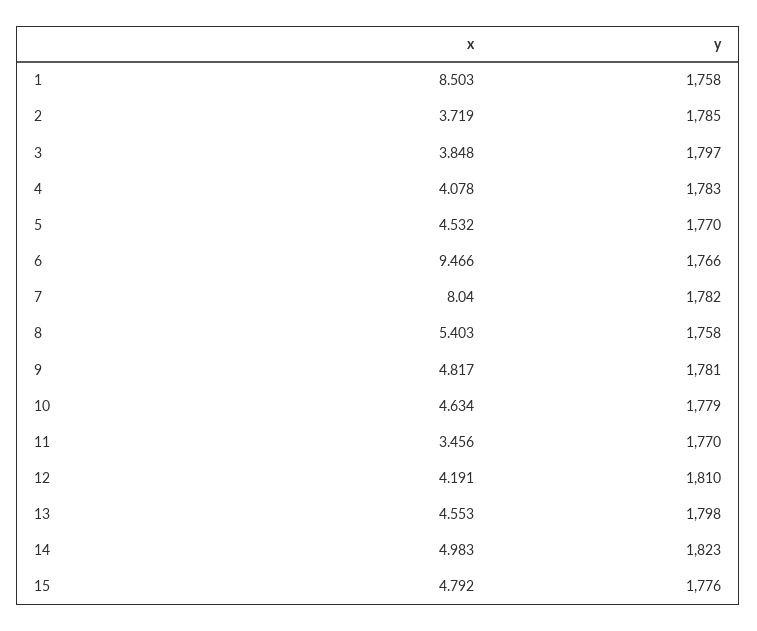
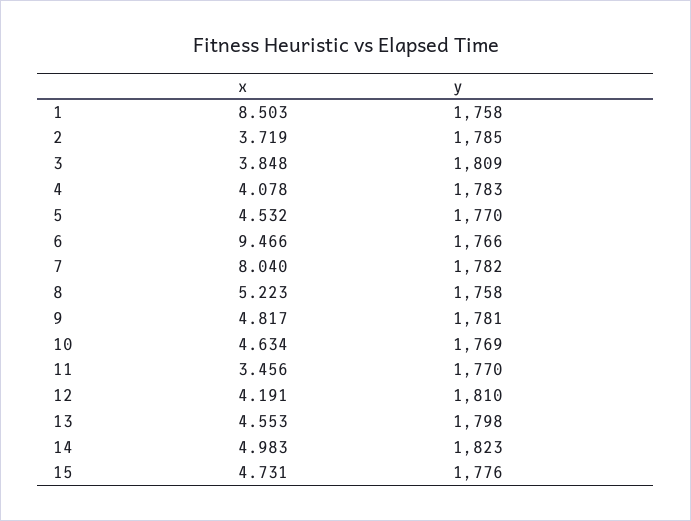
  {
    "x": {
      "1": 8.503,
      "2": 3.719,
      "3": 3.848,
      "4": 4.078,
      "5": 4.532,
      "6": 9.466,
      "7": 8.04,
-     "8": 5.403,
+     "8": 5.223,
      "9": 4.817,
      "10": 4.634,
      "11": 3.456,
      "12": 4.191,
      "13": 4.553,
      "14": 4.983,
-     "15": 4.792
+     "15": 4.731
    },
    "y": {
      "1": 1758,
      "2": 1785,
-     "3": 1797,
+     "3": 1809,
      "4": 1783,
      "5": 1770,
      "6": 1766,
      "7": 1782,
      "8": 1758,
      "9": 1781,
-     "10": 1779,
+     "10": 1769,
      "11": 1770,
      "12": 1810,
      "13": 1798,
      "14": 1823,
      "15": 1776
    }
  }

